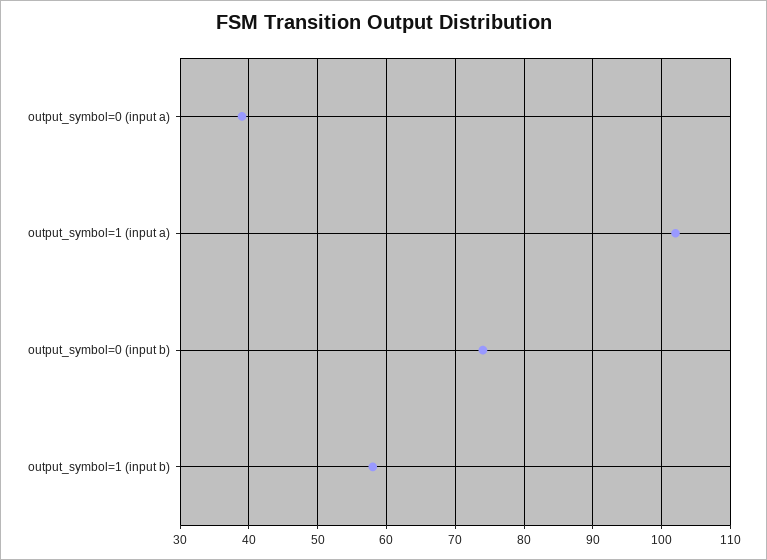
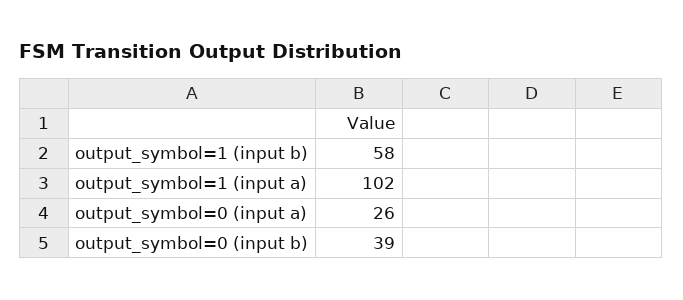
  {
-   "output_symbol=0 (input a)": 39,
+   "output_symbol=0 (input a)": 26,
    "output_symbol=1 (input a)": 102,
-   "output_symbol=0 (input b)": 74,
+   "output_symbol=0 (input b)": 39,
    "output_symbol=1 (input b)": 58
  }

